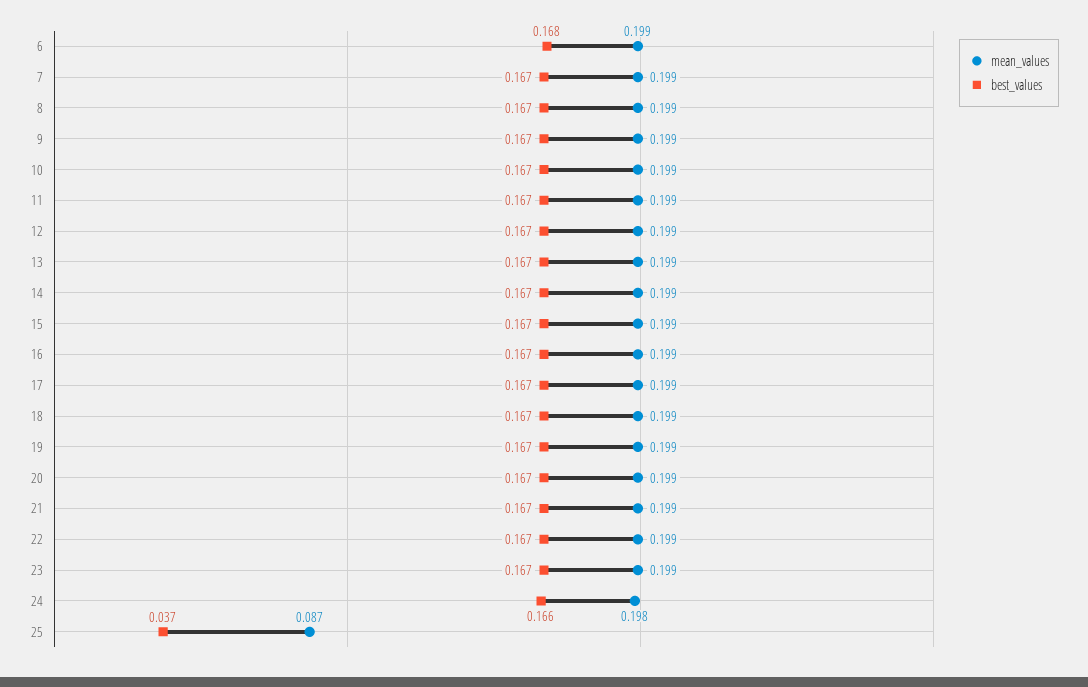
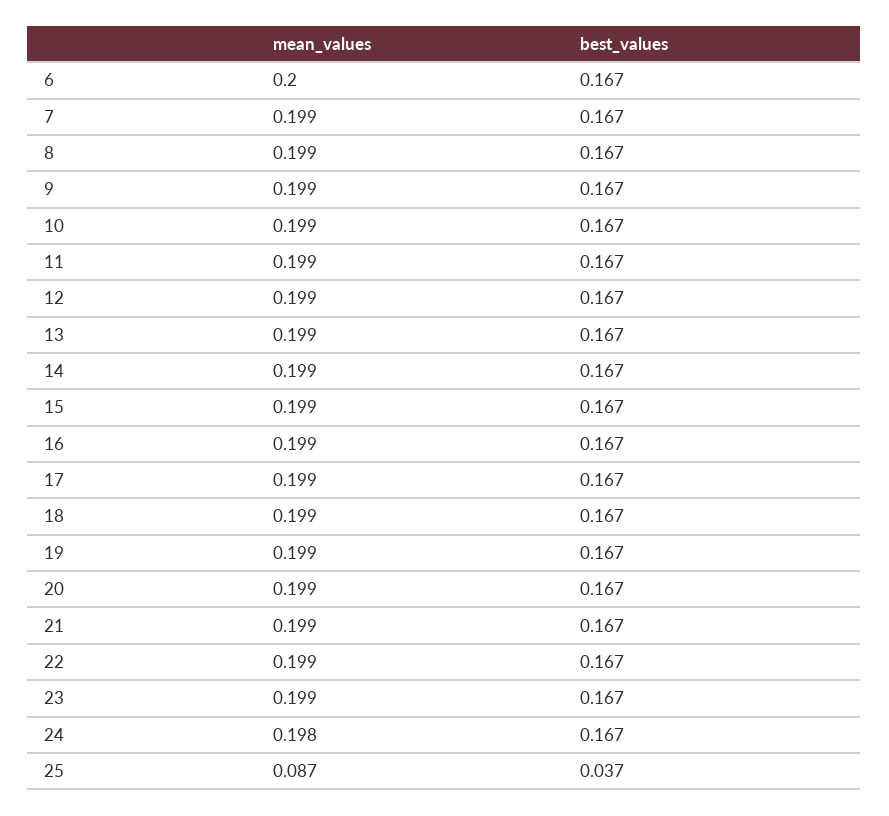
  {
    "mean_values": {
-     "6": 0.199,
+     "6": 0.2,
      "7": 0.199,
      "8": 0.199,
      "9": 0.199,
      "10": 0.199,
      "11": 0.199,
      "12": 0.199,
      "13": 0.199,
      "14": 0.199,
      "15": 0.199,
      "16": 0.199,
      "17": 0.199,
      "18": 0.199,
      "19": 0.199,
      "20": 0.199,
      "21": 0.199,
      "22": 0.199,
      "23": 0.199,
      "24": 0.198,
      "25": 0.087
    },
    "best_values": {
-     "6": 0.168,
+     "6": 0.167,
      "7": 0.167,
      "8": 0.167,
      "9": 0.167,
      "10": 0.167,
      "11": 0.167,
      "12": 0.167,
      "13": 0.167,
      "14": 0.167,
      "15": 0.167,
      "16": 0.167,
      "17": 0.167,
      "18": 0.167,
      "19": 0.167,
      "20": 0.167,
      "21": 0.167,
      "22": 0.167,
      "23": 0.167,
-     "24": 0.166,
+     "24": 0.167,
      "25": 0.037
    }
  }

